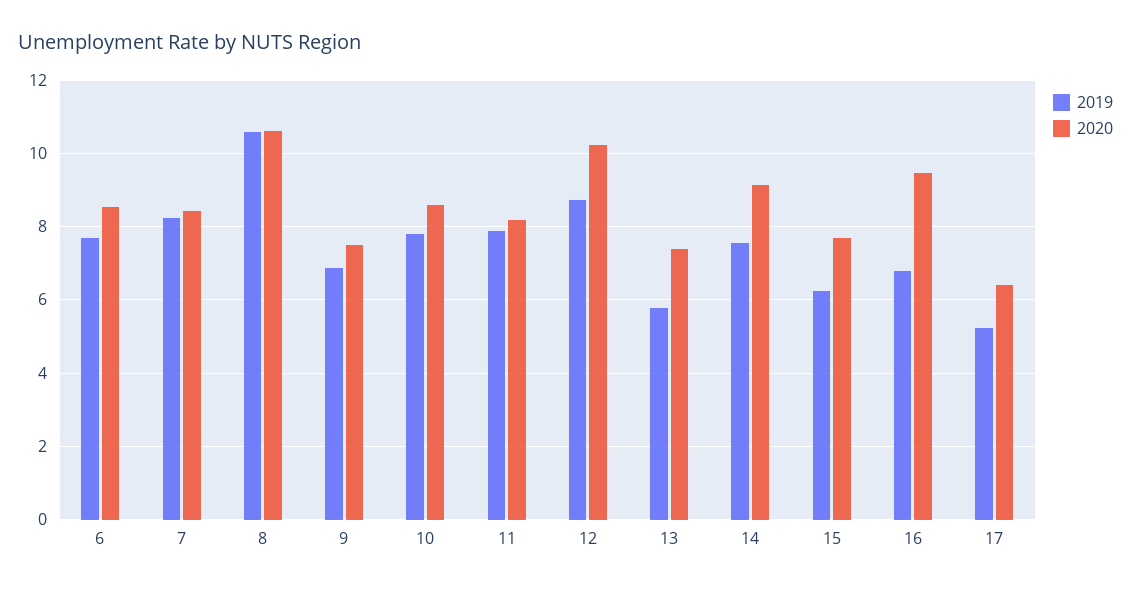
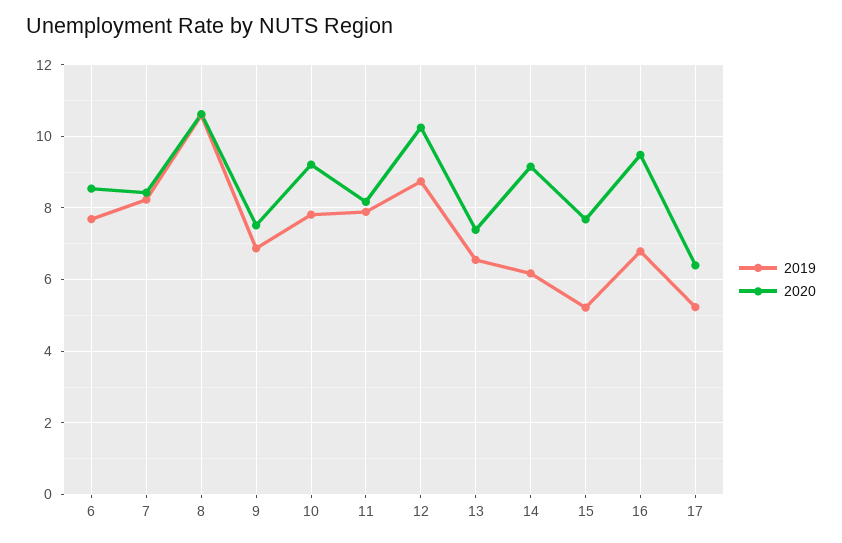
  {
    "2019": {
      "6": 7.6,
      "7": 8.2,
      "8": 10.6,
      "9": 6.8,
      "10": 7.8,
      "11": 7.8,
      "12": 8.8,
-     "13": 5.8,
+     "13": 6.6,
-     "14": 7.6,
+     "14": 6.2,
-     "15": 6.2,
+     "15": 5.2,
      "16": 6.8,
      "17": 5.2
    },
    "2020": {
      "6": 8.6,
      "7": 8.4,
      "8": 10.6,
      "9": 7.6,
-     "10": 8.6,
+     "10": 9.2,
      "11": 8.2,
      "12": 10.2,
      "13": 7.4,
      "14": 9.2,
      "15": 7.6,
      "16": 9.4,
      "17": 6.4
    }
  }

